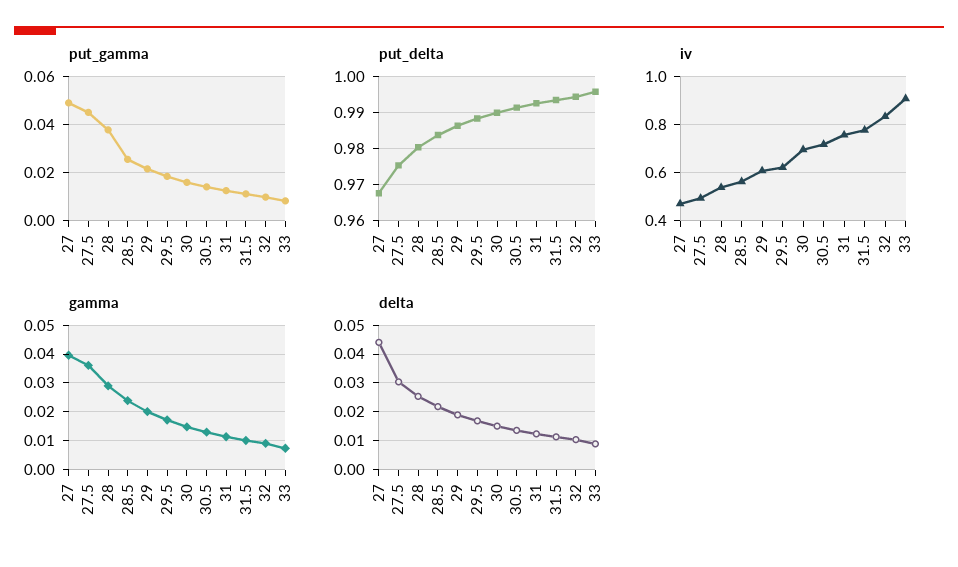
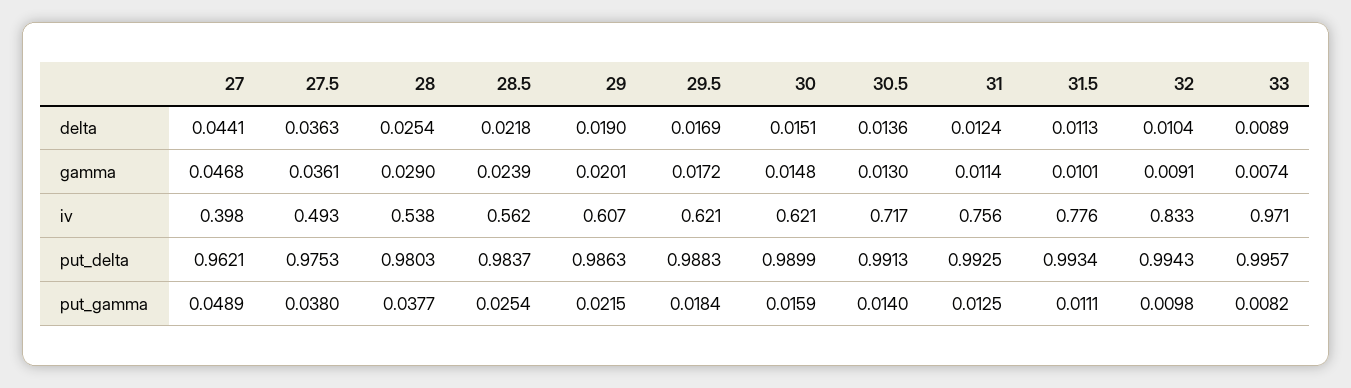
  {
    "put_gamma": {
      "27": 0.0489,
-     "27.5": 0.045,
+     "27.5": 0.038,
      "28": 0.0377,
      "28.5": 0.0254,
      "29": 0.0215,
      "29.5": 0.0184,
      "30": 0.0159,
      "30.5": 0.014,
      "31": 0.0125,
      "31.5": 0.0111,
      "32": 0.0098,
      "33": 0.0082
    },
    "put_delta": {
-     "27": 0.968,
+     "27": 0.9621,
      "27.5": 0.9753,
      "28": 0.9803,
      "28.5": 0.9837,
      "29": 0.9863,
      "29.5": 0.9883,
      "30": 0.9899,
      "30.5": 0.9913,
      "31": 0.9925,
      "31.5": 0.9934,
      "32": 0.9943,
      "33": 0.9957
    },
    "iv": {
-     "27": 0.475,
+     "27": 0.398,
      "27.5": 0.493,
      "28": 0.538,
      "28.5": 0.562,
      "29": 0.607,
      "29.5": 0.621,
-     "30": 0.7,
+     "30": 0.621,
      "30.5": 0.717,
      "31": 0.756,
      "31.5": 0.776,
      "32": 0.833,
-     "33": 0.9
+     "33": 0.971
    },
    "gamma": {
-     "27": 0.04,
+     "27": 0.0468,
      "27.5": 0.0361,
      "28": 0.029,
      "28.5": 0.0239,
      "29": 0.0201,
      "29.5": 0.0172,
      "30": 0.0148,
      "30.5": 0.013,
      "31": 0.0114,
      "31.5": 0.0101,
      "32": 0.0091,
      "33": 0.0074
    },
    "delta": {
      "27": 0.0441,
-     "27.5": 0.03,
+     "27.5": 0.0363,
      "28": 0.0254,
      "28.5": 0.0218,
      "29": 0.019,
      "29.5": 0.0169,
      "30": 0.0151,
      "30.5": 0.0136,
      "31": 0.0124,
      "31.5": 0.0113,
      "32": 0.0104,
      "33": 0.0089
    }
  }

